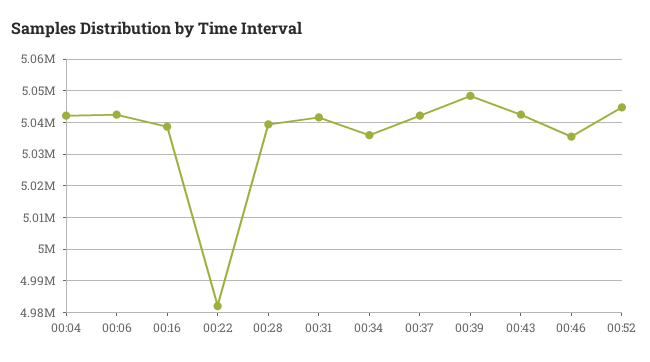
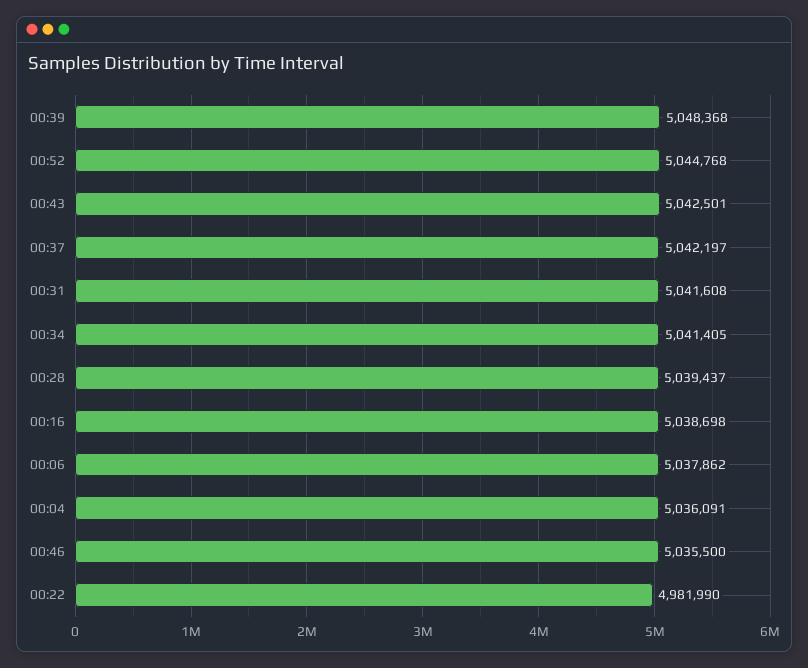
  {
-   "00:04": 5042000,
+   "00:04": 5036091,
-   "00:06": 5042000,
+   "00:06": 5037862,
    "00:16": 5038698,
    "00:22": 4981990,
    "00:28": 5039437,
    "00:31": 5041608,
-   "00:34": 5036000,
+   "00:34": 5041405,
    "00:37": 5042197,
    "00:39": 5048368,
    "00:43": 5042501,
    "00:46": 5035500,
    "00:52": 5044768
  }

